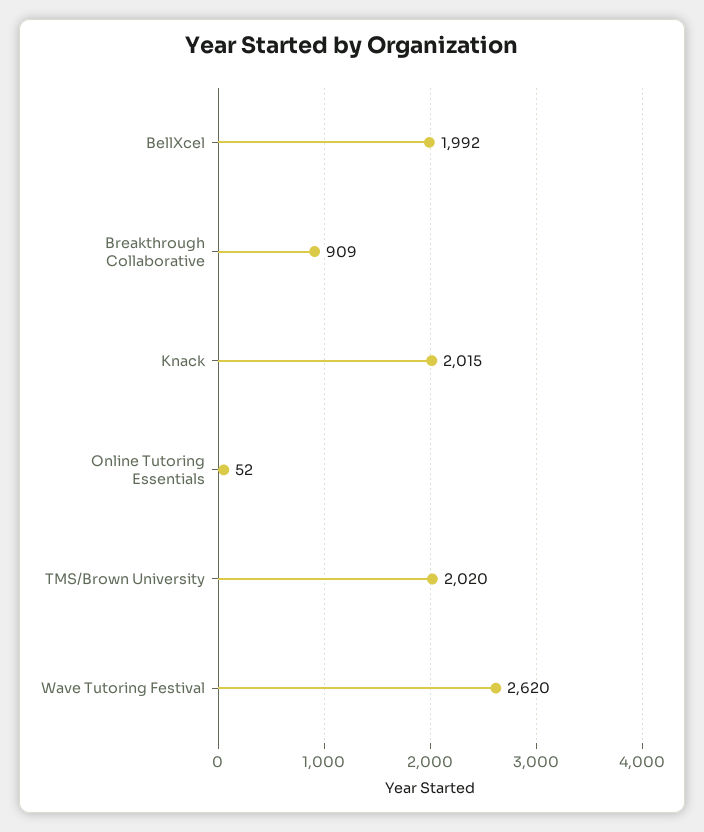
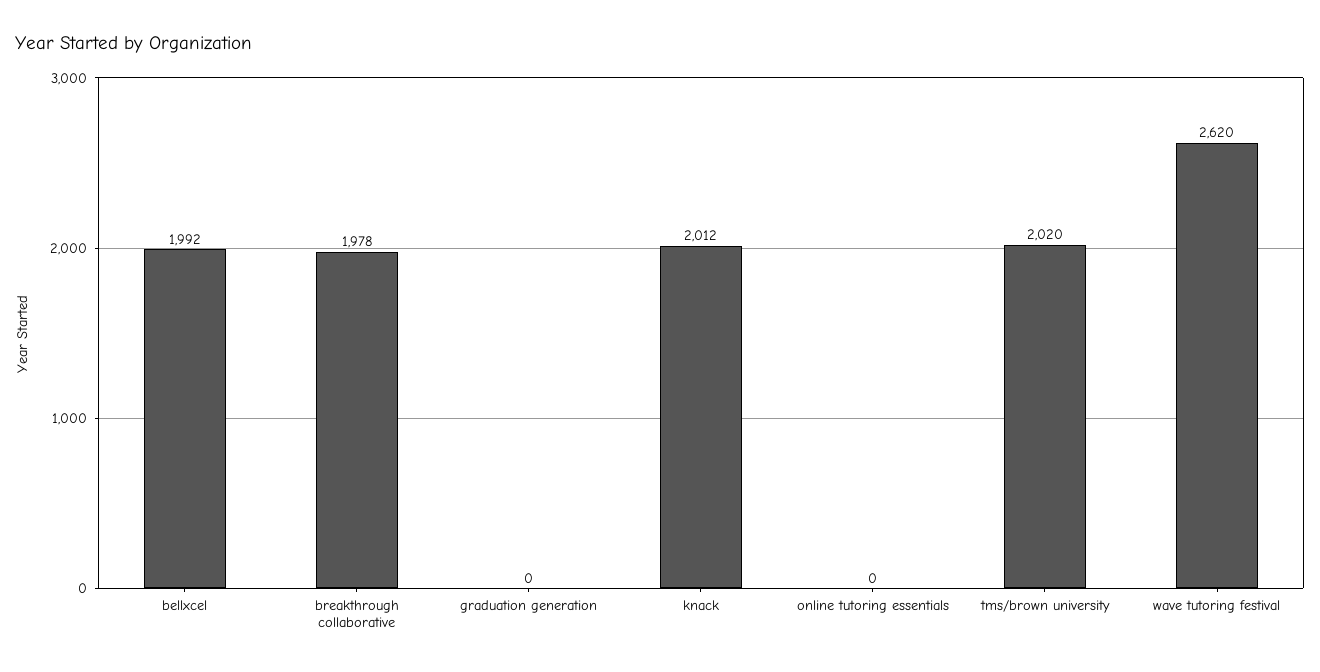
  {
    "BellXcel": 1992,
-   "Breakthrough Collaborative": 909,
+   "Breakthrough Collaborative": 1978,
-   "Knack": 2015,
+   "Knack": 2012,
-   "Online Tutoring Essentials": 52,
+   "Online Tutoring Essentials": 0,
    "TMS/Brown University": 2020,
-   "Wave Tutoring Festival": 2620
+   "Wave Tutoring Festival": 2620,
+   "graduation generation": 0
  }

